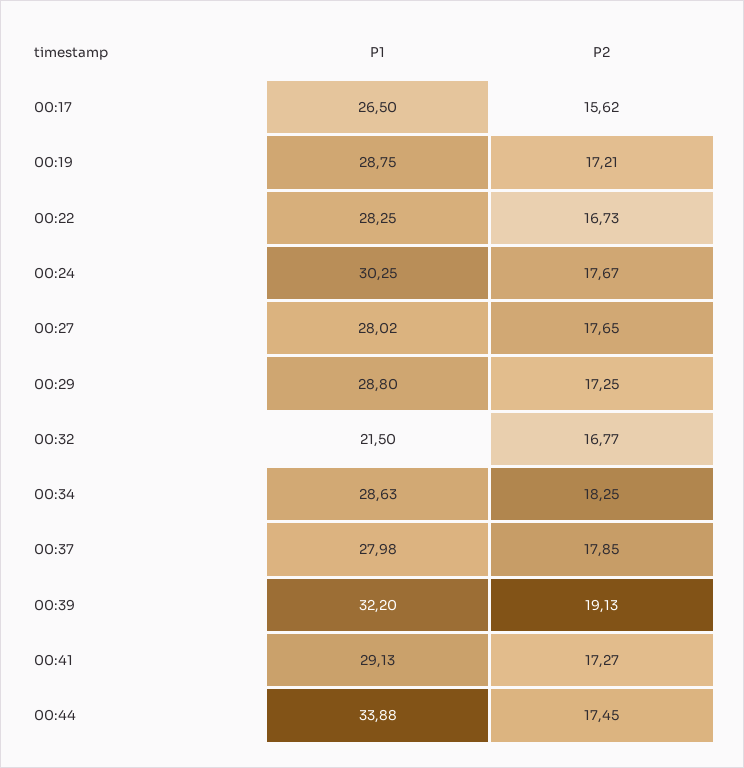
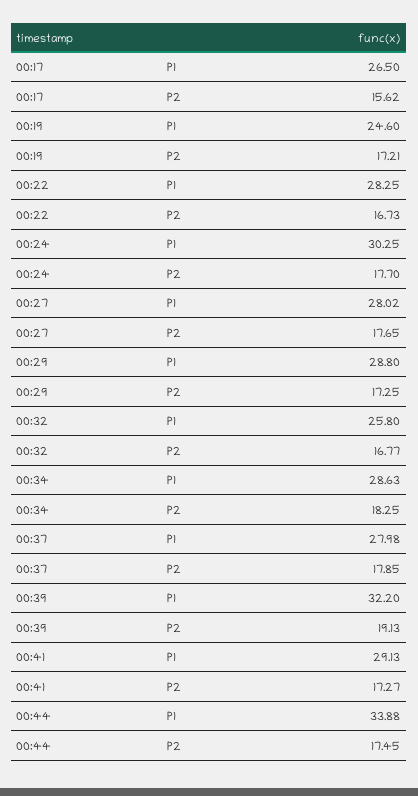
  {
    "P1": {
      "00:17": 26.5,
-     "00:19": 28.75,
+     "00:19": 24.6,
      "00:22": 28.25,
      "00:24": 30.25,
      "00:27": 28.02,
      "00:29": 28.8,
-     "00:32": 21.5,
+     "00:32": 25.8,
      "00:34": 28.63,
      "00:37": 27.98,
      "00:39": 32.2,
      "00:41": 29.13,
      "00:44": 33.88
    },
    "P2": {
      "00:17": 15.62,
      "00:19": 17.21,
      "00:22": 16.73,
-     "00:24": 17.67,
+     "00:24": 17.7,
      "00:27": 17.65,
      "00:29": 17.25,
      "00:32": 16.77,
      "00:34": 18.25,
      "00:37": 17.85,
      "00:39": 19.13,
      "00:41": 17.27,
      "00:44": 17.45
    }
  }

